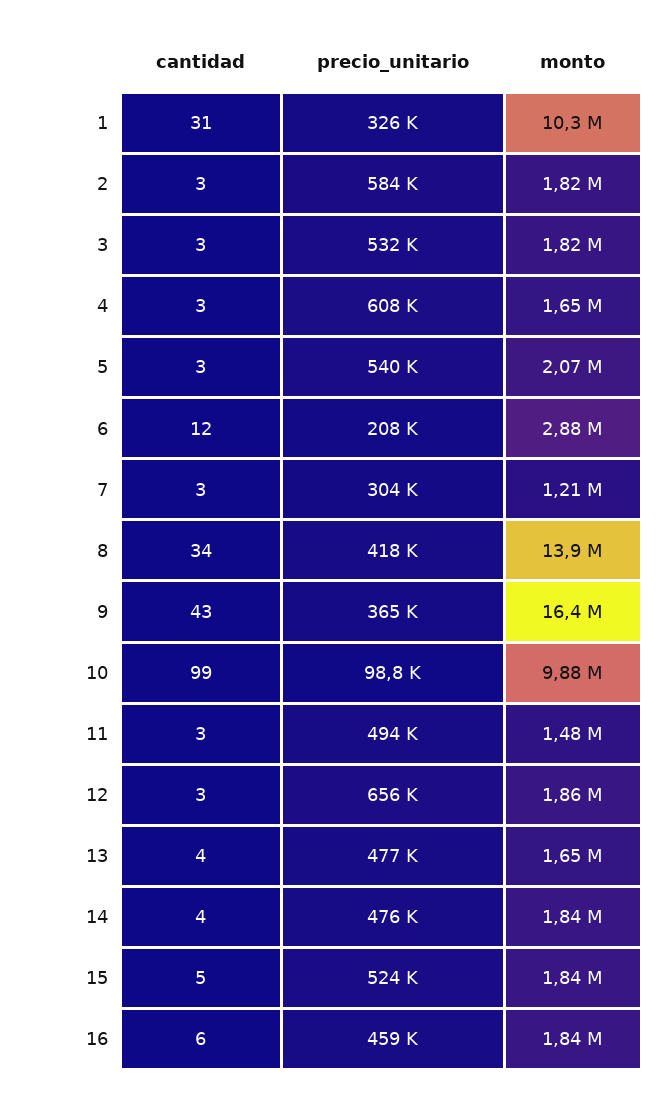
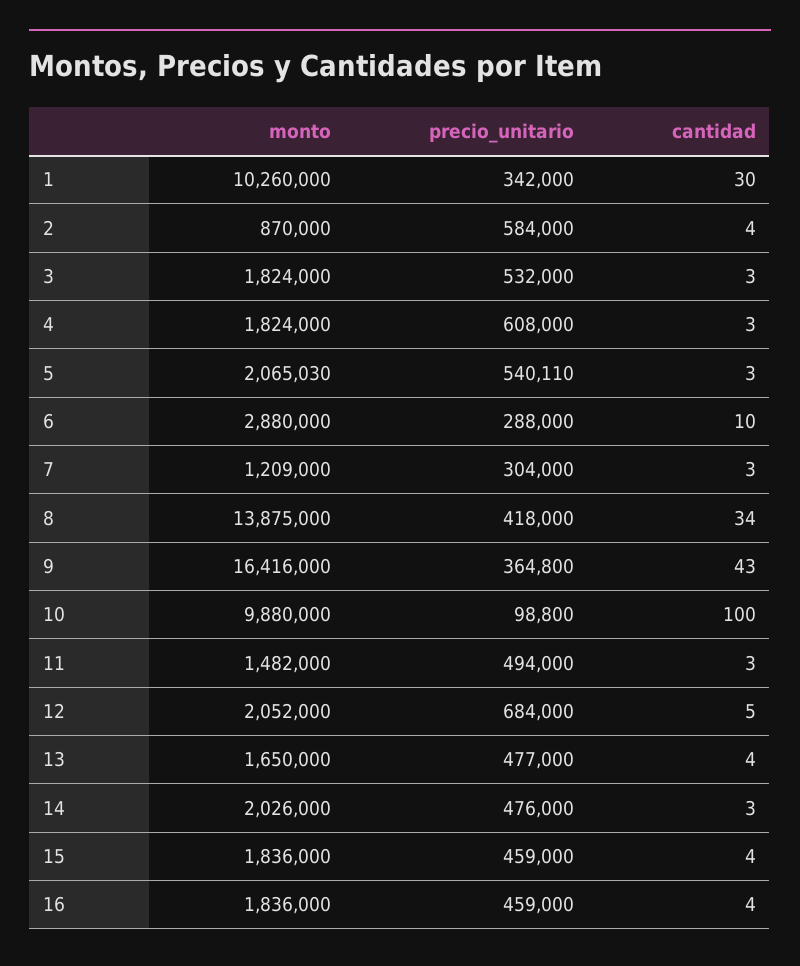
  {
    "cantidad": {
-     "1": 31,
+     "1": 30,
-     "2": 3,
+     "2": 4,
      "3": 3,
      "4": 3,
      "5": 3,
-     "6": 12,
+     "6": 10,
      "7": 3,
      "8": 34,
      "9": 43,
-     "10": 99,
+     "10": 100,
      "11": 3,
-     "12": 3,
+     "12": 5,
      "13": 4,
-     "14": 4,
+     "14": 3,
-     "15": 5,
+     "15": 4,
-     "16": 6
+     "16": 4
    },
    "precio_unitario": {
-     "1": 326000,
+     "1": 342000,
      "2": 584000,
      "3": 532000,
      "4": 608000,
      "5": 540110,
-     "6": 208000,
+     "6": 288000,
      "7": 304000,
      "8": 418000,
      "9": 364800,
      "10": 98800,
      "11": 494000,
-     "12": 656000,
+     "12": 684000,
      "13": 477000,
      "14": 476000,
-     "15": 524000,
+     "15": 459000,
      "16": 459000
    },
    "monto": {
      "1": 10260000,
-     "2": 1820000,
+     "2": 870000,
      "3": 1824000,
-     "4": 1650000,
+     "4": 1824000,
      "5": 2065030,
      "6": 2880000,
      "7": 1209000,
      "8": 13875000,
      "9": 16416000,
      "10": 9880000,
      "11": 1482000,
-     "12": 1860000,
+     "12": 2052000,
      "13": 1650000,
-     "14": 1840000,
+     "14": 2026000,
      "15": 1836000,
      "16": 1836000
    }
  }

